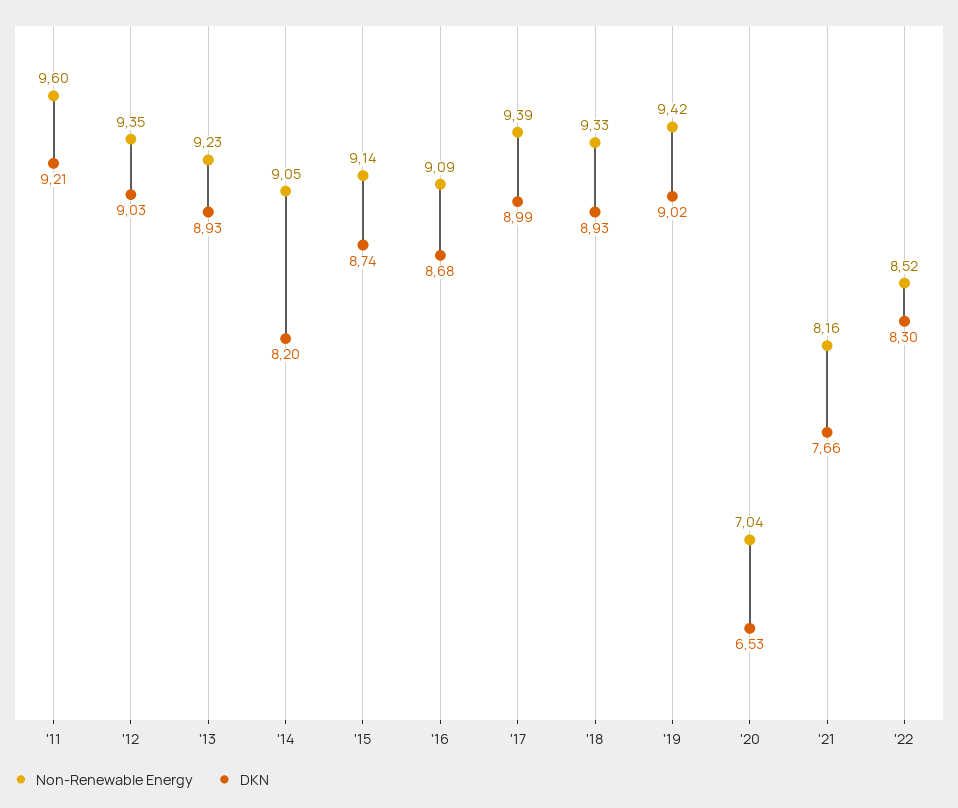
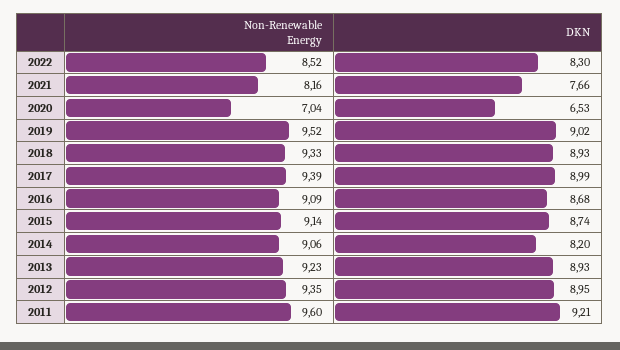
  {
    "Non-Renewable Energy": {
      "'11": 9.6,
      "'12": 9.35,
      "'13": 9.23,
-     "'14": 9.05,
+     "'14": 9.06,
      "'15": 9.14,
      "'16": 9.09,
      "'17": 9.39,
      "'18": 9.33,
-     "'19": 9.42,
+     "'19": 9.52,
      "'20": 7.04,
      "'21": 8.16,
      "'22": 8.52
    },
    "DKN": {
      "'11": 9.21,
-     "'12": 9.03,
+     "'12": 8.95,
      "'13": 8.93,
      "'14": 8.2,
      "'15": 8.74,
      "'16": 8.68,
      "'17": 8.99,
      "'18": 8.93,
      "'19": 9.02,
      "'20": 6.53,
      "'21": 7.66,
      "'22": 8.3
    }
  }

